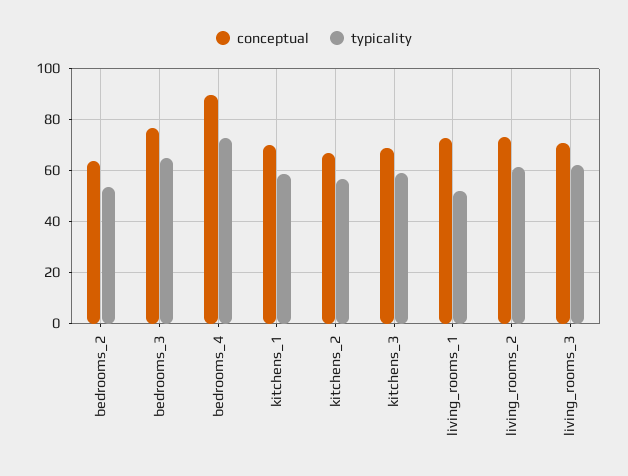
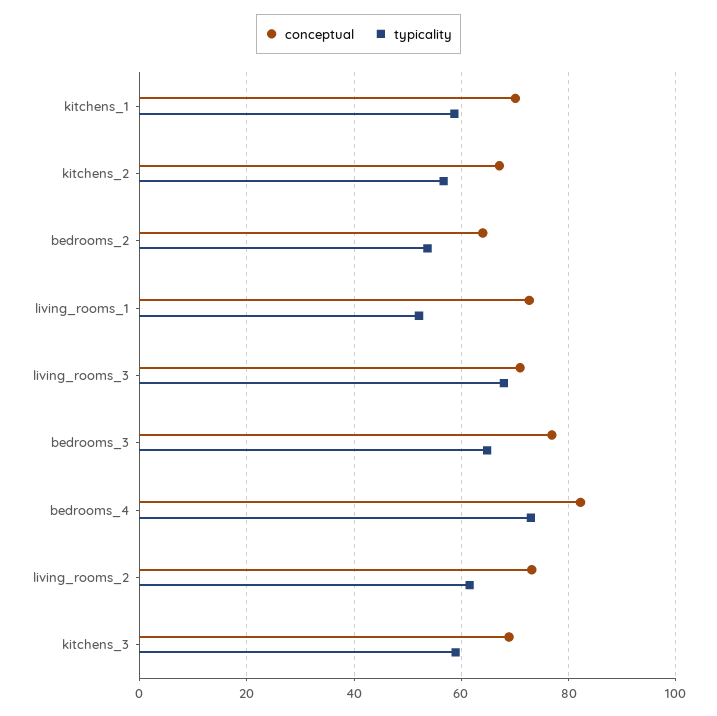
  {
    "conceptual": {
      "bedrooms_2": 64,
      "bedrooms_3": 76,
-     "bedrooms_4": 90,
+     "bedrooms_4": 82,
      "kitchens_1": 70,
      "kitchens_2": 68,
      "kitchens_3": 68,
      "living_rooms_1": 72,
      "living_rooms_2": 74,
      "living_rooms_3": 70
    },
    "typicality": {
      "bedrooms_2": 54,
      "bedrooms_3": 64,
      "bedrooms_4": 72,
      "kitchens_1": 58,
      "kitchens_2": 56,
      "kitchens_3": 58,
      "living_rooms_1": 52,
      "living_rooms_2": 62,
-     "living_rooms_3": 62.5
+     "living_rooms_3": 68
    }
  }

